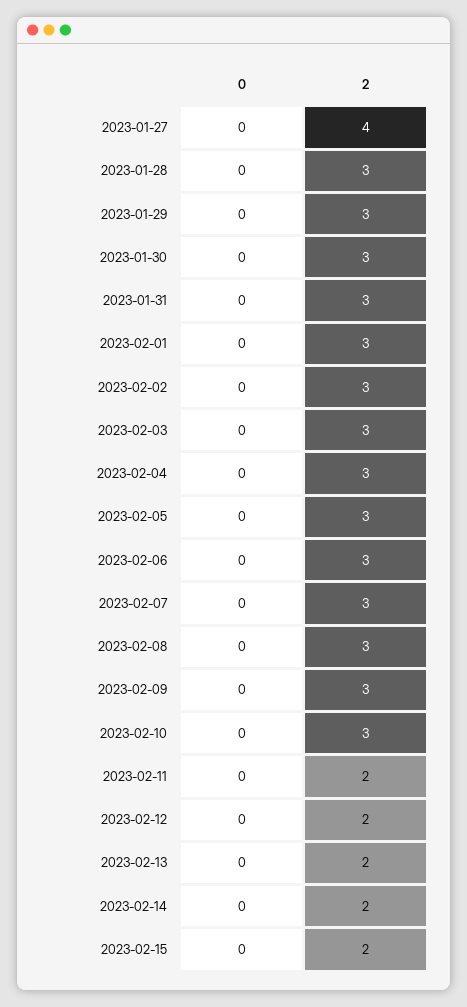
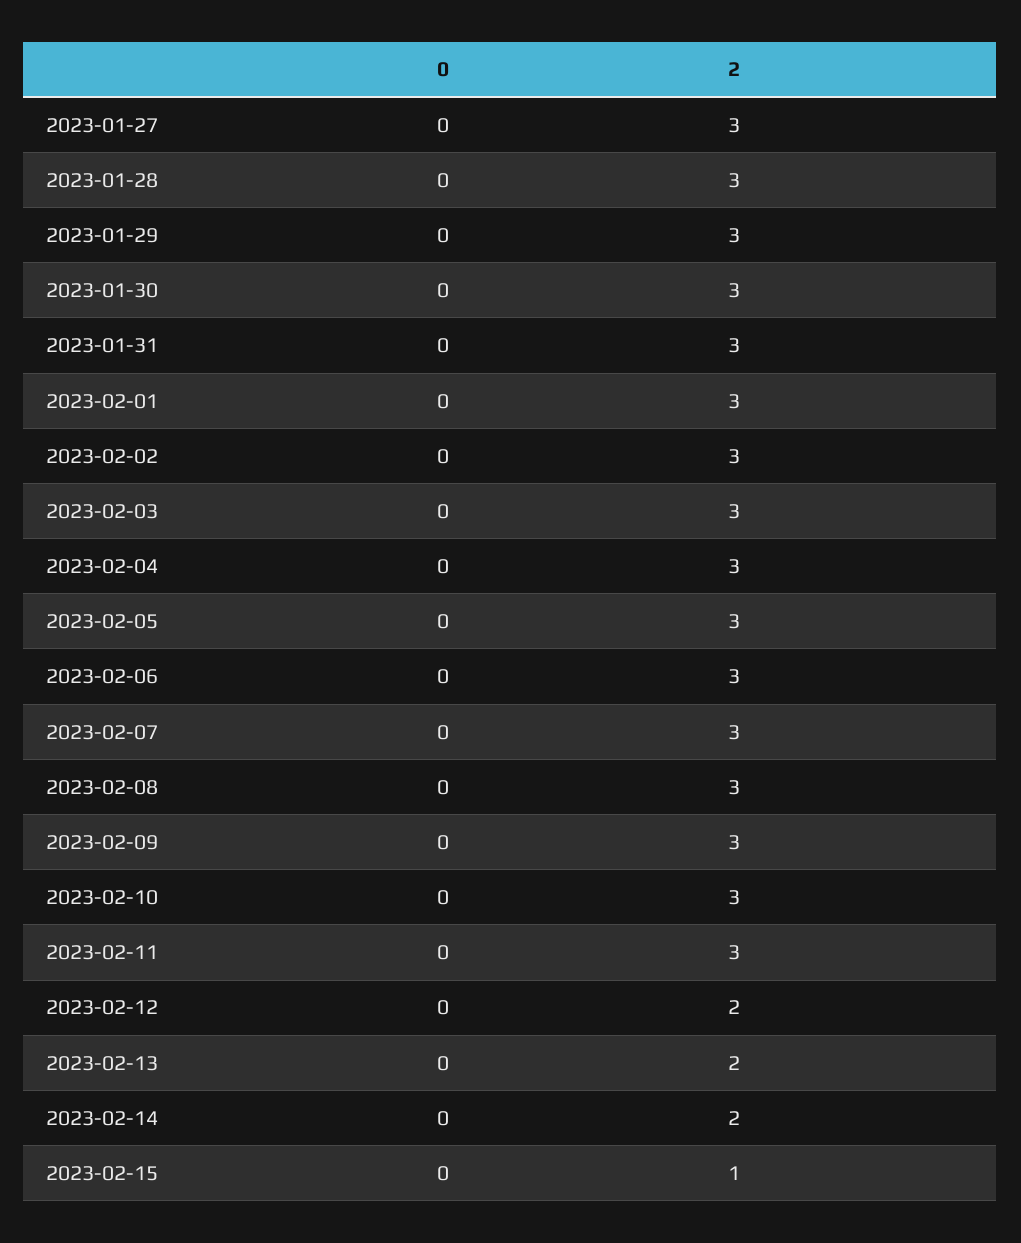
  {
    "0": {
      "2023-01-27": 0,
      "2023-01-28": 0,
      "2023-01-29": 0,
      "2023-01-30": 0,
      "2023-01-31": 0,
      "2023-02-01": 0,
      "2023-02-02": 0,
      "2023-02-03": 0,
      "2023-02-04": 0,
      "2023-02-05": 0,
      "2023-02-06": 0,
      "2023-02-07": 0,
      "2023-02-08": 0,
      "2023-02-09": 0,
      "2023-02-10": 0,
      "2023-02-11": 0,
      "2023-02-12": 0,
      "2023-02-13": 0,
      "2023-02-14": 0,
      "2023-02-15": 0
    },
    "2": {
-     "2023-01-27": 4,
+     "2023-01-27": 3,
      "2023-01-28": 3,
      "2023-01-29": 3,
      "2023-01-30": 3,
      "2023-01-31": 3,
      "2023-02-01": 3,
      "2023-02-02": 3,
      "2023-02-03": 3,
      "2023-02-04": 3,
      "2023-02-05": 3,
      "2023-02-06": 3,
      "2023-02-07": 3,
      "2023-02-08": 3,
      "2023-02-09": 3,
      "2023-02-10": 3,
-     "2023-02-11": 2,
+     "2023-02-11": 3,
      "2023-02-12": 2,
      "2023-02-13": 2,
      "2023-02-14": 2,
-     "2023-02-15": 2
+     "2023-02-15": 1
    }
  }

